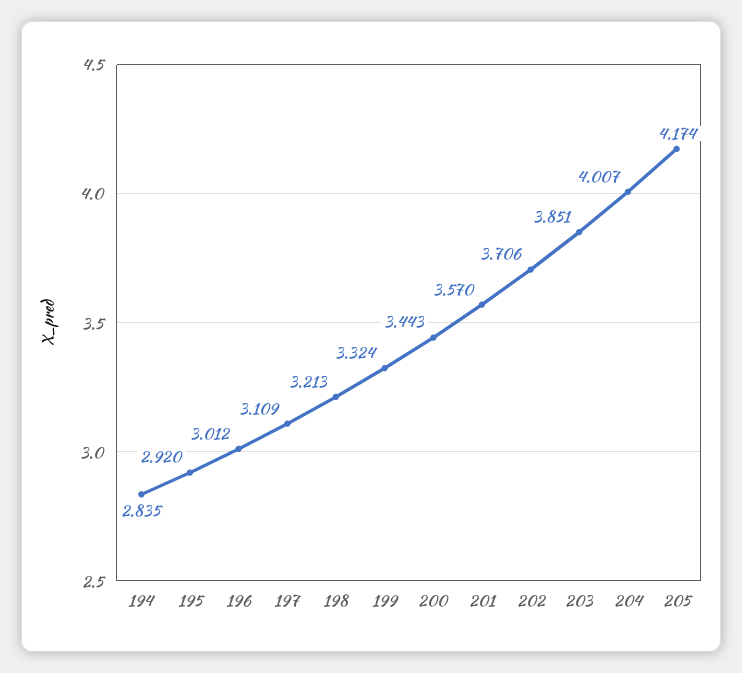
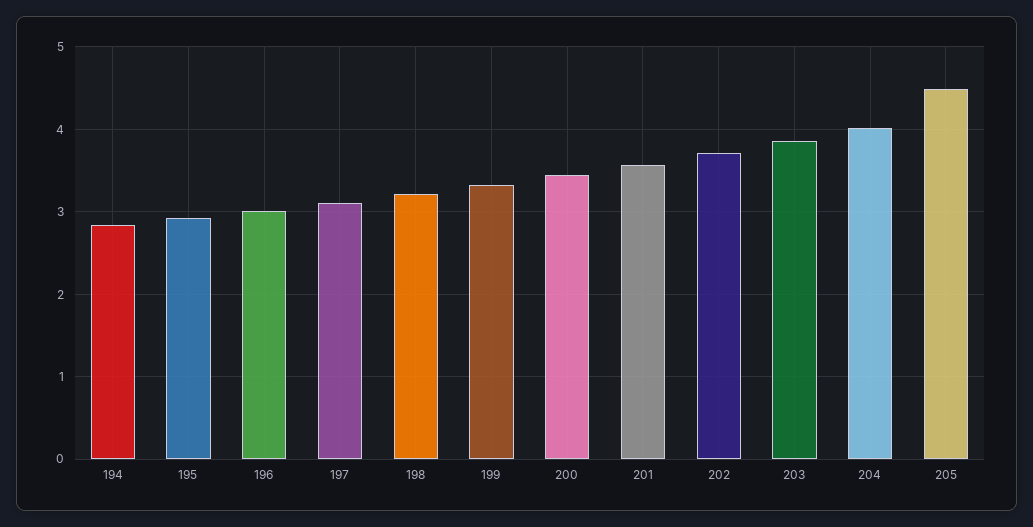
  {
    "194": 2.835,
    "195": 2.92,
    "196": 3.012,
    "197": 3.109,
    "198": 3.213,
    "199": 3.324,
    "200": 3.443,
    "201": 3.57,
    "202": 3.706,
    "203": 3.851,
    "204": 4.007,
-   "205": 4.174
+   "205": 4.5
  }

